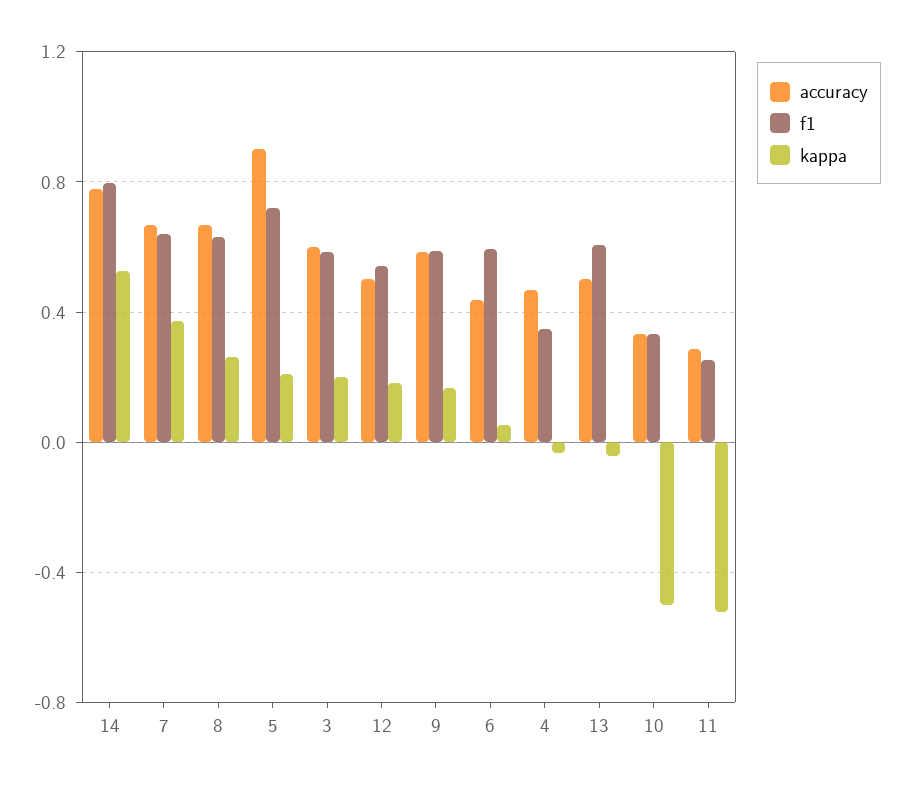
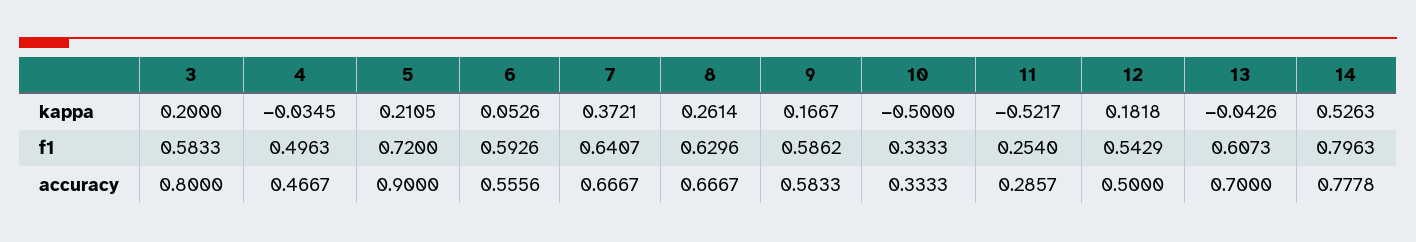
  {
    "accuracy": {
      "14": 0.7778,
      "7": 0.6667,
      "8": 0.6667,
      "5": 0.9,
-     "3": 0.6,
+     "3": 0.8,
      "12": 0.5,
      "9": 0.5833,
-     "6": 0.45,
+     "6": 0.5556,
      "4": 0.4667,
-     "13": 0.5,
+     "13": 0.7,
      "10": 0.3333,
      "11": 0.2857
    },
    "f1": {
      "14": 0.7963,
      "7": 0.6407,
      "8": 0.6296,
      "5": 0.72,
      "3": 0.5833,
      "12": 0.5429,
      "9": 0.5862,
      "6": 0.5926,
-     "4": 0.35,
+     "4": 0.4963,
      "13": 0.6073,
      "10": 0.3333,
      "11": 0.254
    },
    "kappa": {
      "14": 0.5263,
      "7": 0.3721,
      "8": 0.2614,
      "5": 0.2105,
      "3": 0.2,
      "12": 0.1818,
      "9": 0.1667,
      "6": 0.0526,
      "4": -0.0345,
      "13": -0.0426,
      "10": -0.5,
      "11": -0.5217
    }
  }

